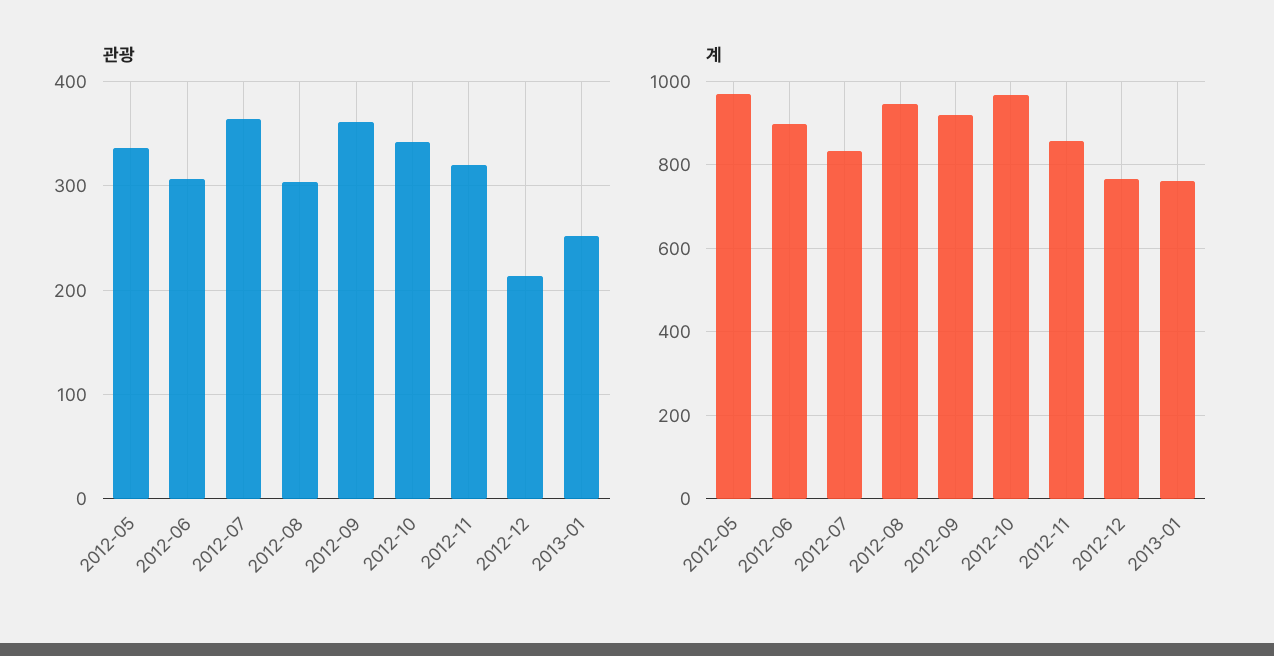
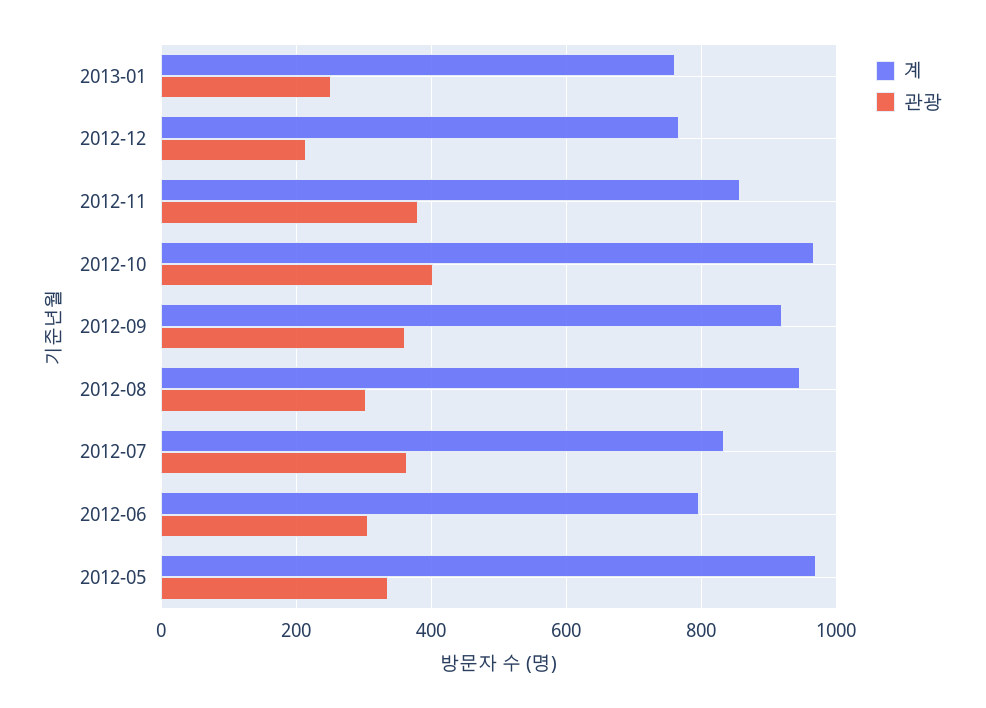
  {
    "관광": {
      "2012-05": 340,
      "2012-06": 310,
      "2012-07": 360,
      "2012-08": 300,
      "2012-09": 360,
-     "2012-10": 340,
+     "2012-10": 400,
-     "2012-11": 320,
+     "2012-11": 380,
      "2012-12": 210,
      "2013-01": 250
    },
    "계": {
      "2012-05": 980,
-     "2012-06": 900,
+     "2012-06": 800,
      "2012-07": 840,
      "2012-08": 940,
      "2012-09": 920,
      "2012-10": 960,
      "2012-11": 860,
      "2012-12": 760,
      "2013-01": 760
    }
  }

